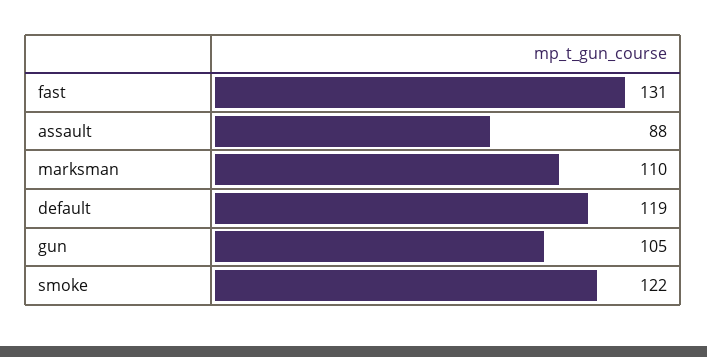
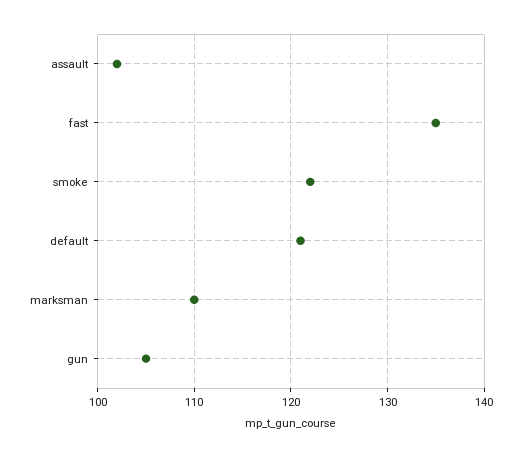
  {
-   "fast": 131,
+   "fast": 135,
-   "assault": 88,
+   "assault": 102,
    "marksman": 110,
-   "default": 119,
+   "default": 121,
    "gun": 105,
    "smoke": 122
  }

